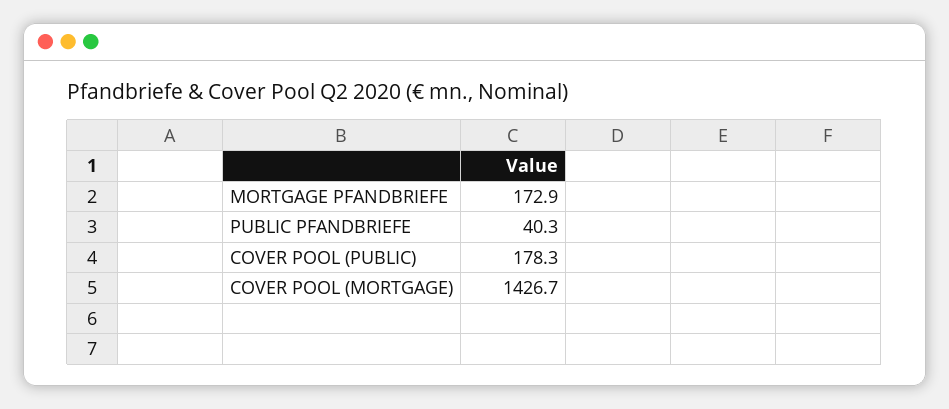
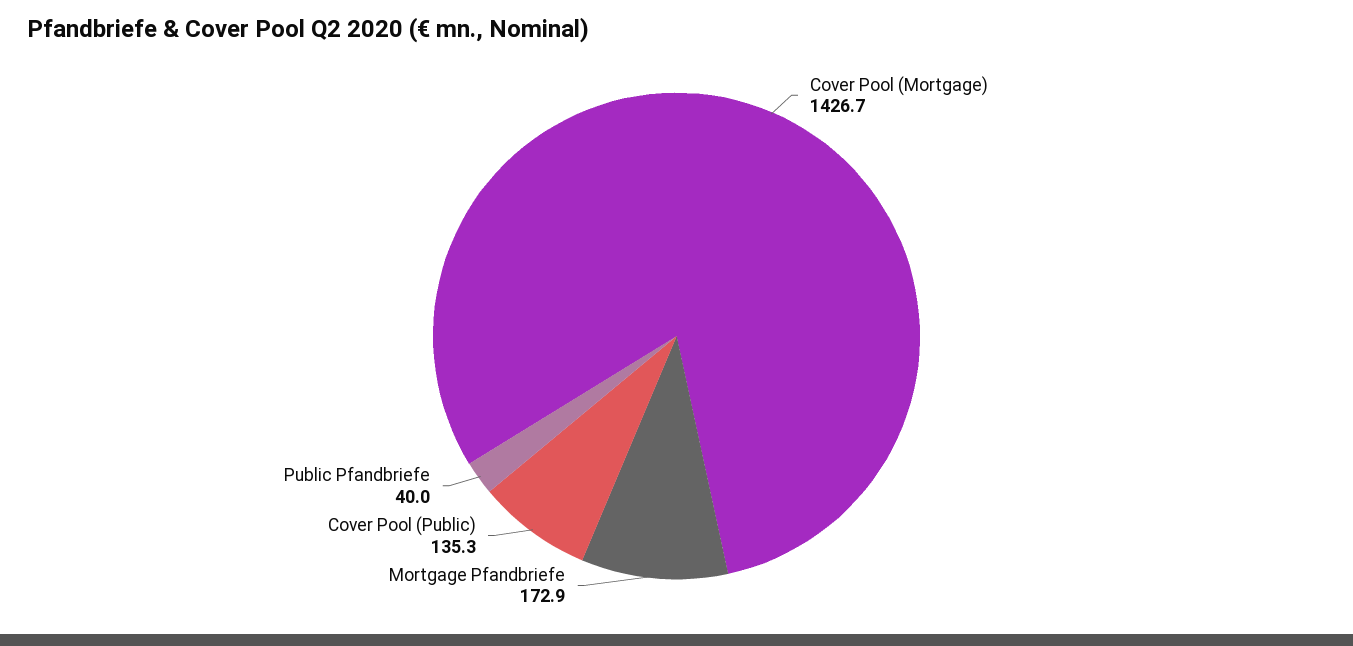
  {
    "MORTGAGE PFANDBRIEFE": 172.9,
-   "PUBLIC PFANDBRIEFE": 40.3,
+   "PUBLIC PFANDBRIEFE": 40,
-   "COVER POOL (PUBLIC)": 178.3,
+   "COVER POOL (PUBLIC)": 135.3,
    "COVER POOL (MORTGAGE)": 1426.7
  }

